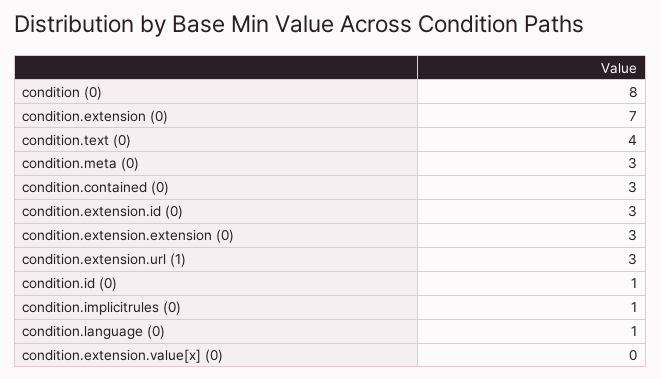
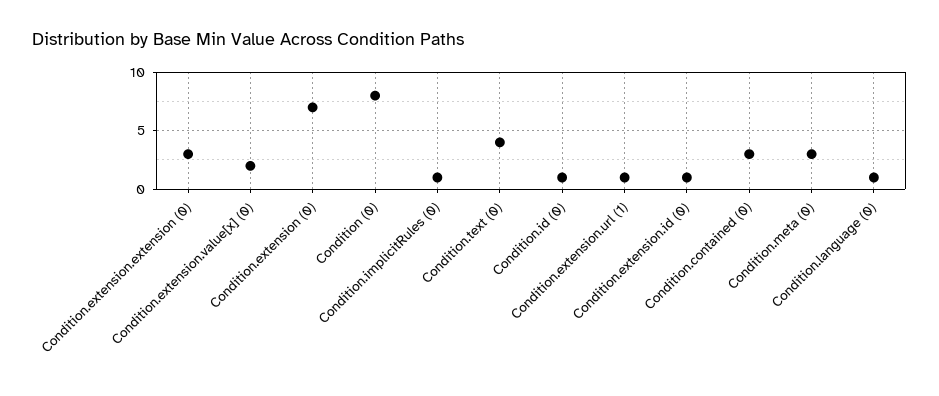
  {
    "condition (0)": 8,
    "condition.extension (0)": 7,
    "condition.text (0)": 4,
    "condition.meta (0)": 3,
    "condition.contained (0)": 3,
-   "condition.extension.id (0)": 3,
+   "condition.extension.id (0)": 1,
    "condition.extension.extension (0)": 3,
-   "condition.extension.url (1)": 3,
+   "condition.extension.url (1)": 1,
    "condition.id (0)": 1,
    "condition.implicitrules (0)": 1,
    "condition.language (0)": 1,
-   "condition.extension.value[x] (0)": 0
+   "condition.extension.value[x] (0)": 2
  }

